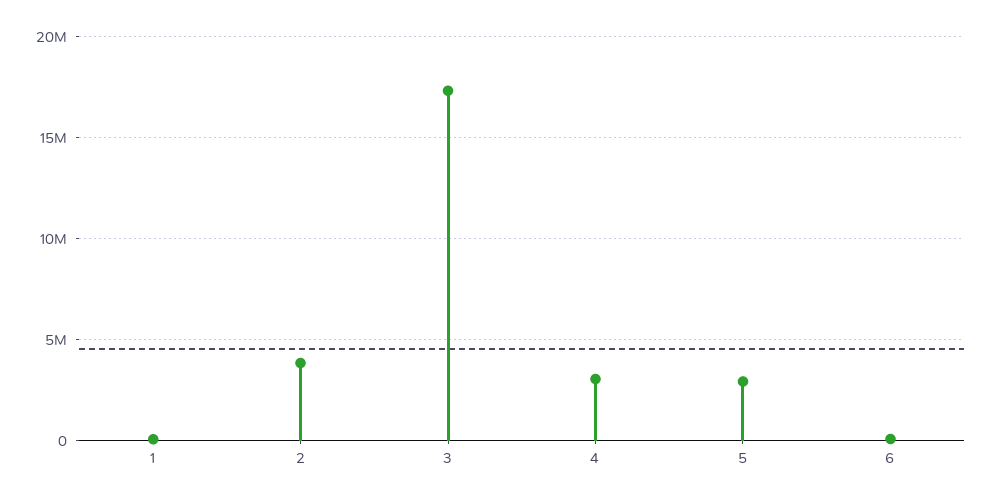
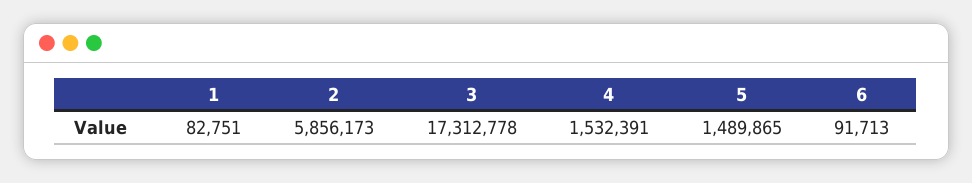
  {
    "1": 82751,
-   "2": 4000000,
+   "2": 5856173,
    "3": 17312778,
-   "4": 3000000,
+   "4": 1532391,
-   "5": 3000000,
+   "5": 1489865,
    "6": 91713
  }

